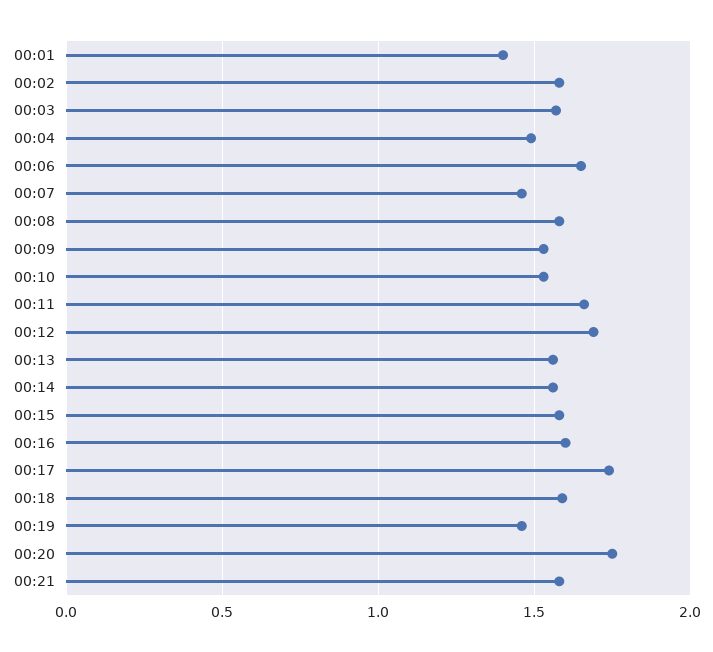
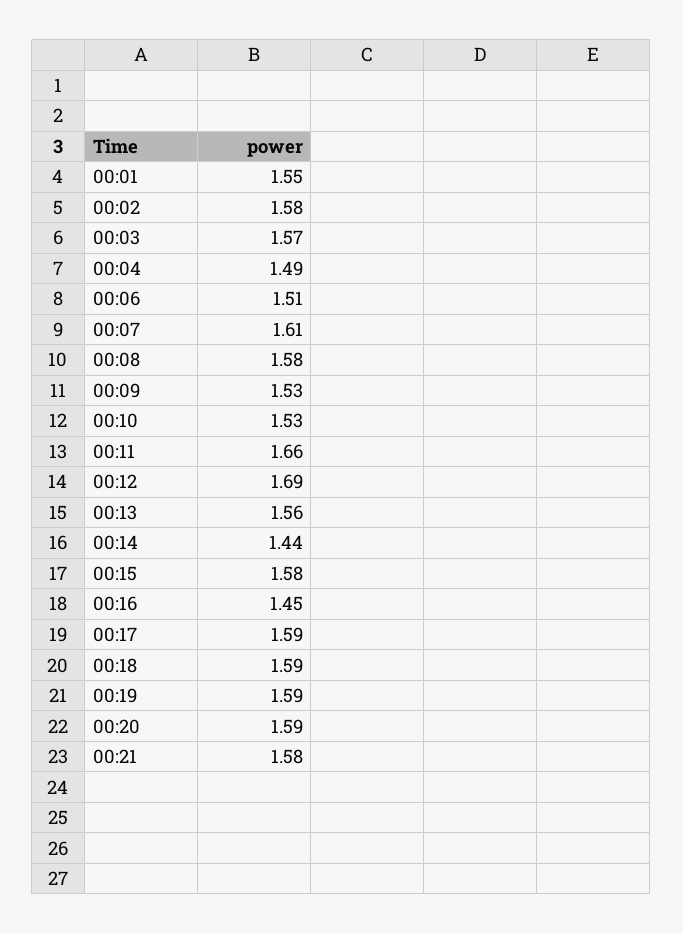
  {
-   "00:01": 1.4,
+   "00:01": 1.55,
    "00:02": 1.58,
    "00:03": 1.57,
    "00:04": 1.49,
-   "00:06": 1.65,
+   "00:06": 1.51,
-   "00:07": 1.45,
+   "00:07": 1.61,
    "00:08": 1.58,
    "00:09": 1.53,
    "00:10": 1.53,
    "00:11": 1.66,
    "00:12": 1.69,
    "00:13": 1.56,
-   "00:14": 1.55,
+   "00:14": 1.44,
    "00:15": 1.58,
-   "00:16": 1.6,
+   "00:16": 1.45,
-   "00:17": 1.75,
+   "00:17": 1.59,
    "00:18": 1.59,
-   "00:19": 1.45,
+   "00:19": 1.59,
-   "00:20": 1.75,
+   "00:20": 1.59,
    "00:21": 1.58
  }

